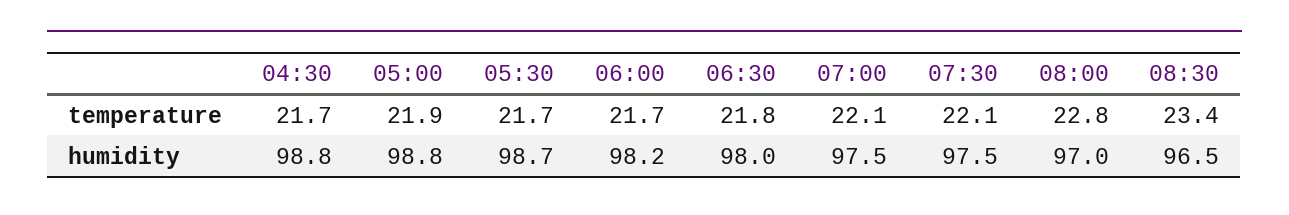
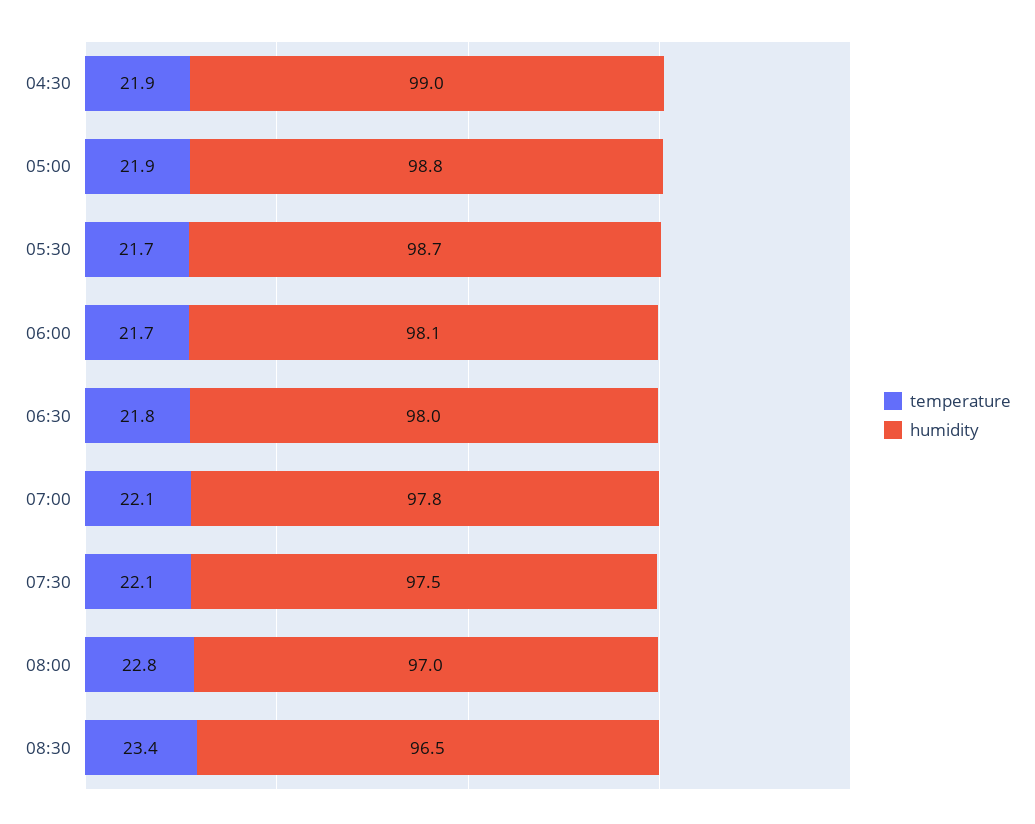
  {
    "temperature": {
-     "04:30": 21.7,
+     "04:30": 21.9,
      "05:00": 21.9,
      "05:30": 21.7,
      "06:00": 21.7,
      "06:30": 21.8,
      "07:00": 22.1,
      "07:30": 22.1,
      "08:00": 22.8,
      "08:30": 23.4
    },
    "humidity": {
-     "04:30": 98.8,
+     "04:30": 99,
      "05:00": 98.8,
      "05:30": 98.7,
-     "06:00": 98.2,
+     "06:00": 98.1,
      "06:30": 98,
-     "07:00": 97.5,
+     "07:00": 97.8,
      "07:30": 97.5,
      "08:00": 97,
      "08:30": 96.5
    }
  }

